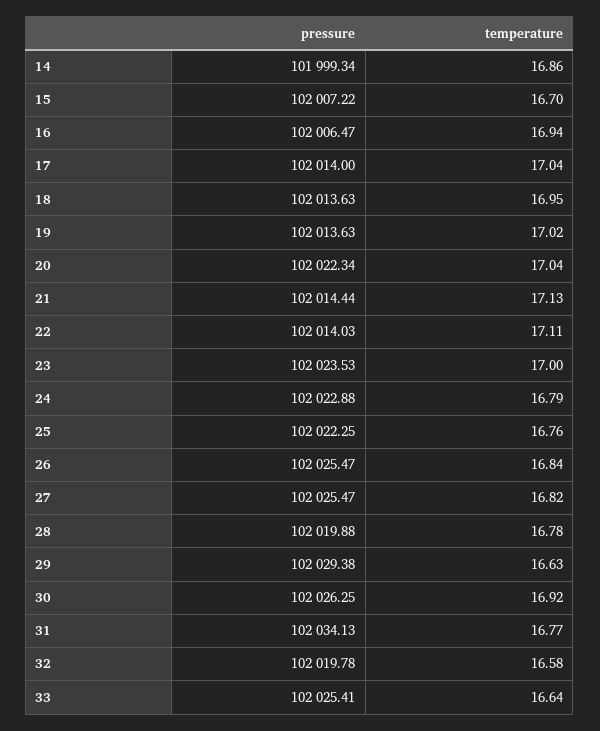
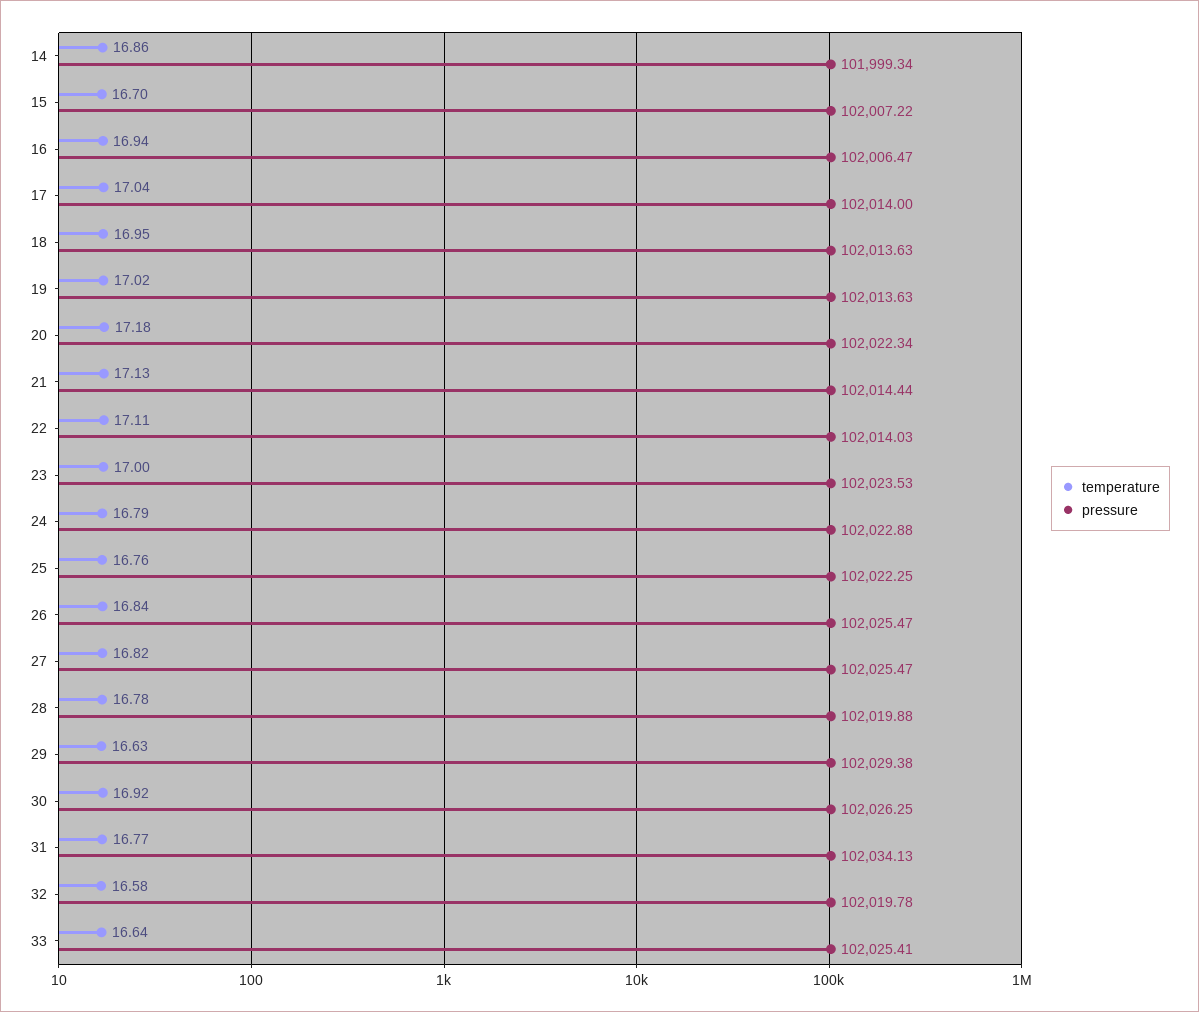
  {
    "pressure": {
      "14": 101999.34,
      "15": 102007.22,
      "16": 102006.47,
      "17": 102014,
      "18": 102013.63,
      "19": 102013.63,
      "20": 102022.34,
      "21": 102014.44,
      "22": 102014.03,
      "23": 102023.53,
      "24": 102022.88,
      "25": 102022.25,
      "26": 102025.47,
      "27": 102025.47,
      "28": 102019.88,
      "29": 102029.38,
      "30": 102026.25,
      "31": 102034.13,
      "32": 102019.78,
      "33": 102025.41
    },
    "temperature": {
      "14": 16.86,
      "15": 16.7,
      "16": 16.94,
      "17": 17.04,
      "18": 16.95,
      "19": 17.02,
-     "20": 17.04,
+     "20": 17.18,
      "21": 17.13,
      "22": 17.11,
      "23": 17,
      "24": 16.79,
      "25": 16.76,
      "26": 16.84,
      "27": 16.82,
      "28": 16.78,
      "29": 16.63,
      "30": 16.92,
      "31": 16.77,
      "32": 16.58,
      "33": 16.64
    }
  }

